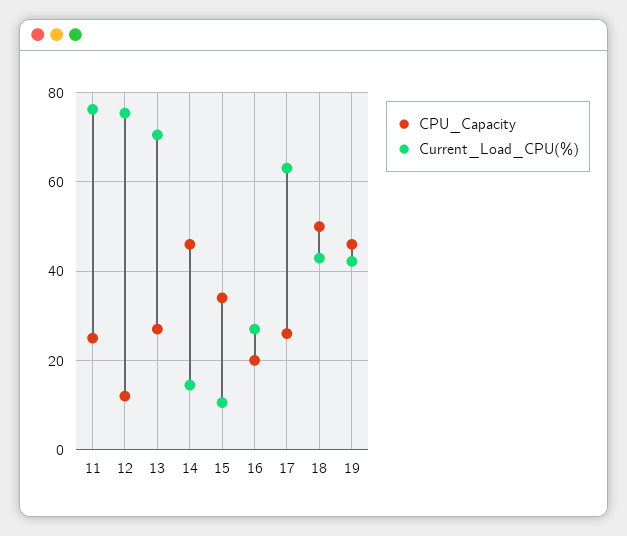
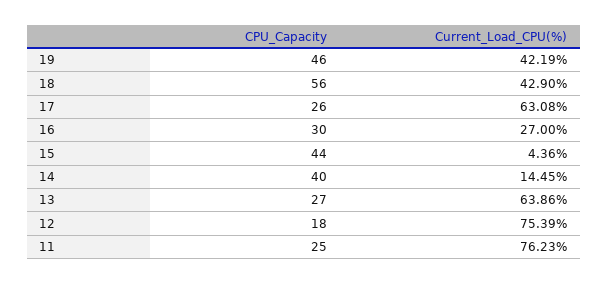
  {
    "CPU_Capacity": {
      "11": 25,
-     "12": 12,
+     "12": 18,
      "13": 27,
-     "14": 46,
+     "14": 40,
-     "15": 34,
+     "15": 44,
-     "16": 20,
+     "16": 30,
      "17": 26,
-     "18": 50,
+     "18": 56,
      "19": 46
    },
    "Current_Load_CPU(%)": {
      "11": 76.23,
      "12": 75.39,
-     "13": 70,
+     "13": 63.86,
      "14": 14.45,
-     "15": 10,
+     "15": 4.36,
      "16": 27,
      "17": 63.08,
      "18": 42.9,
      "19": 42.19
    }
  }

